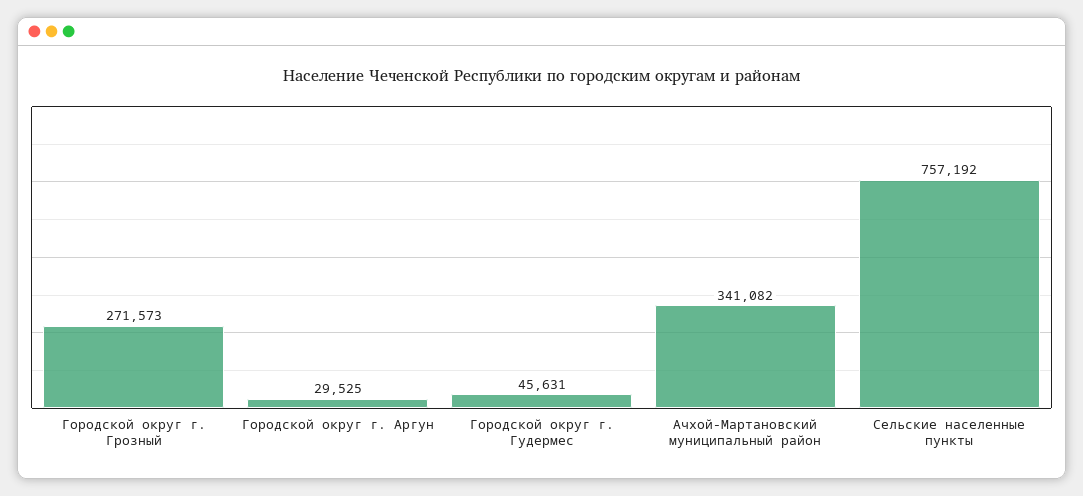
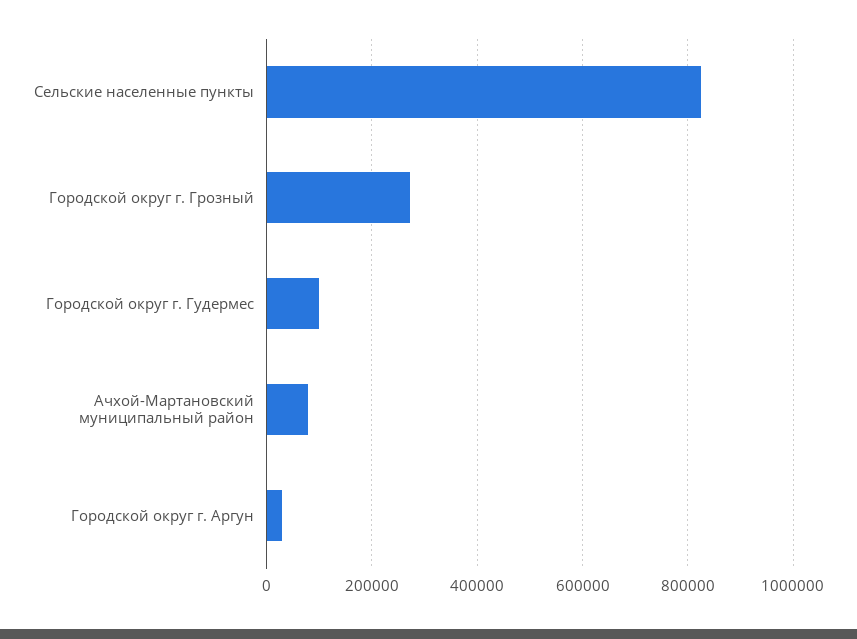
  {
    "Городской округ г. Грозный": 271573,
    "Городской округ г. Аргун": 29525,
-   "Городской округ г. Гудермес": 45631,
+   "Городской округ г. Гудермес": 100000,
-   "Ачхой-Мартановский муниципальный район": 341082,
+   "Ачхой-Мартановский муниципальный район": 80000,
-   "Сельские населенные пункты": 757192
+   "Сельские населенные пункты": 820000
  }

